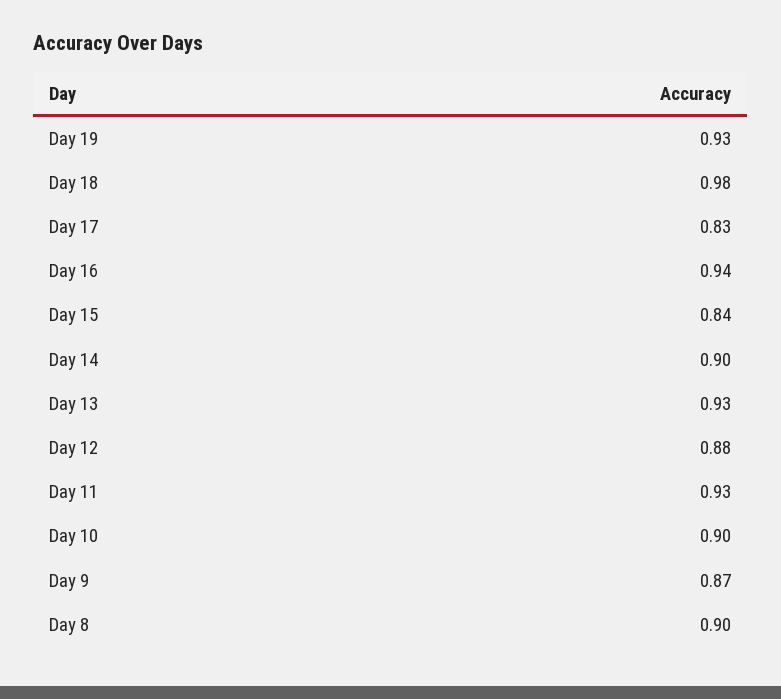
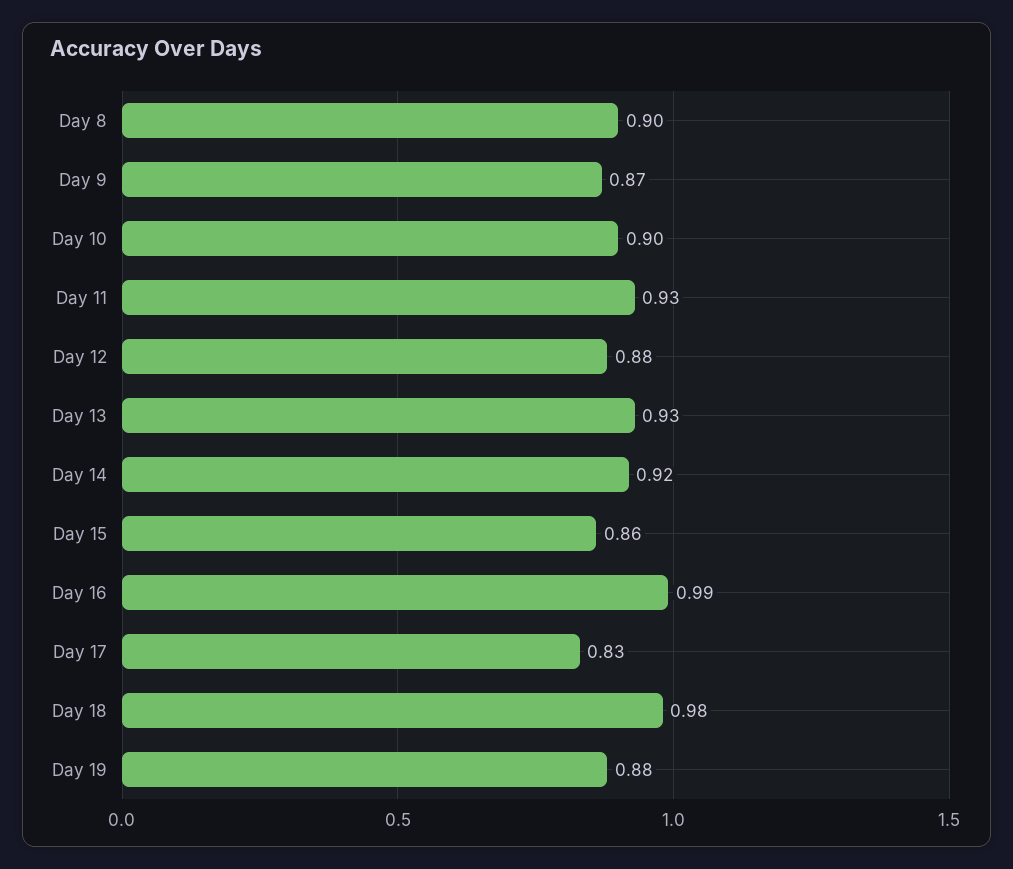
  {
-   "Day 19": 0.93,
+   "Day 19": 0.88,
    "Day 18": 0.98,
    "Day 17": 0.83,
-   "Day 16": 0.94,
+   "Day 16": 0.99,
-   "Day 15": 0.84,
+   "Day 15": 0.86,
-   "Day 14": 0.9,
+   "Day 14": 0.92,
    "Day 13": 0.93,
    "Day 12": 0.88,
    "Day 11": 0.93,
    "Day 10": 0.9,
    "Day 9": 0.87,
    "Day 8": 0.9
  }

